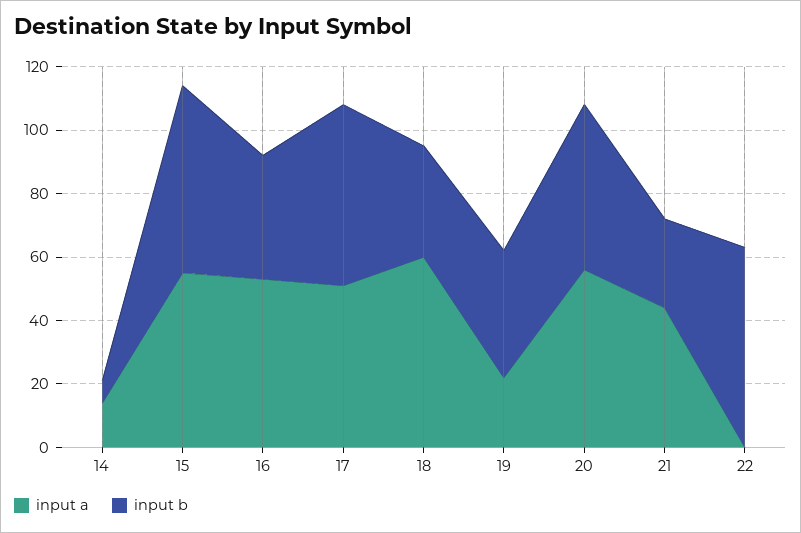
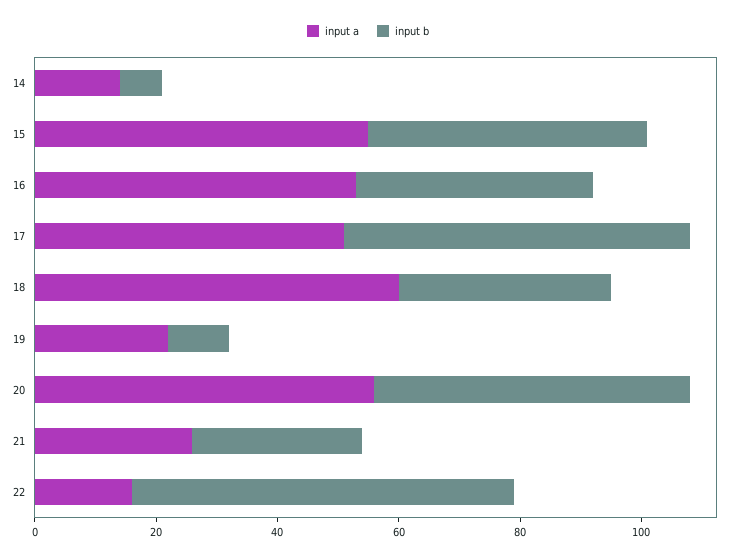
  {
    "input a": {
      "14": 15,
      "15": 55,
      "16": 55,
      "17": 50,
      "18": 60,
      "19": 20,
      "20": 55,
-     "21": 45,
+     "21": 25,
-     "22": 0
+     "22": 15
    },
    "input b": {
      "14": 5,
-     "15": 60,
+     "15": 45,
      "16": 40,
      "17": 55,
      "18": 35,
-     "19": 40,
+     "19": 10,
      "20": 50,
      "21": 30,
      "22": 65
    }
  }

